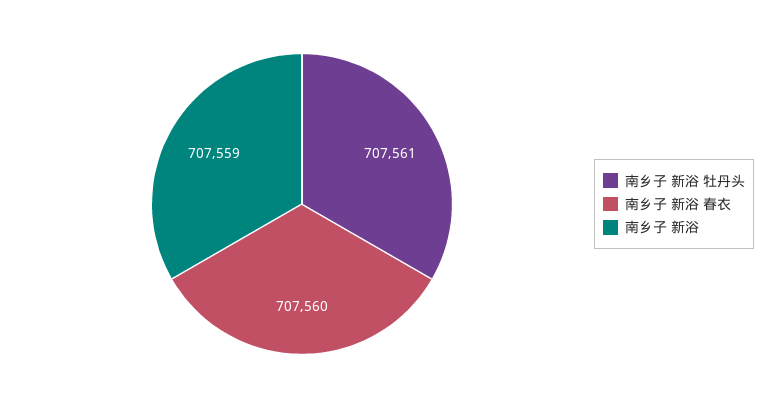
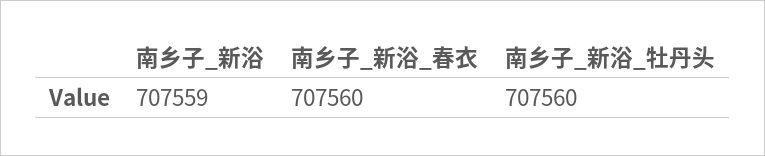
  {
-   "南乡子 新浴 牡丹头": 707561,
+   "南乡子 新浴 牡丹头": 707560,
    "南乡子 新浴 春衣": 707560,
    "南乡子 新浴": 707559
  }

